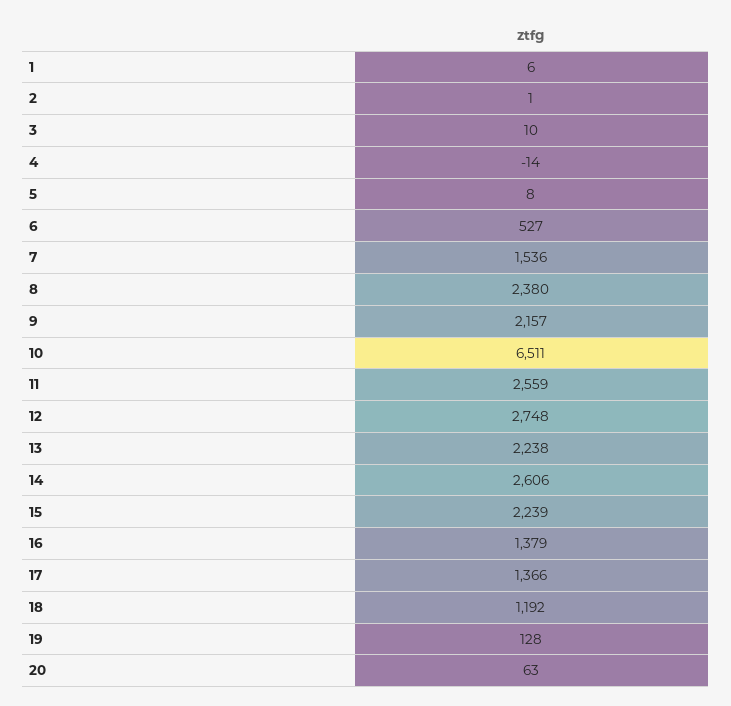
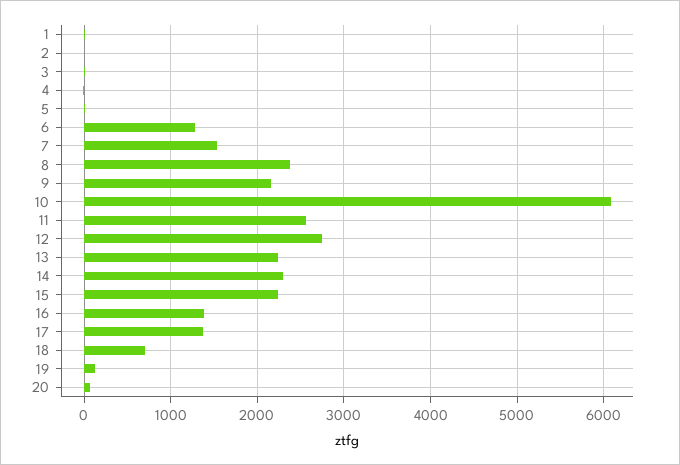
  {
    "1": 6,
    "2": 1,
    "3": 10,
    "4": -14,
    "5": 8,
-   "6": 527,
+   "6": 1300,
    "7": 1536,
    "8": 2380,
    "9": 2157,
-   "10": 6511,
+   "10": 6100,
    "11": 2559,
    "12": 2748,
    "13": 2238,
-   "14": 2606,
+   "14": 2300,
    "15": 2239,
    "16": 1379,
    "17": 1366,
-   "18": 1192,
+   "18": 700,
    "19": 128,
    "20": 63
  }

